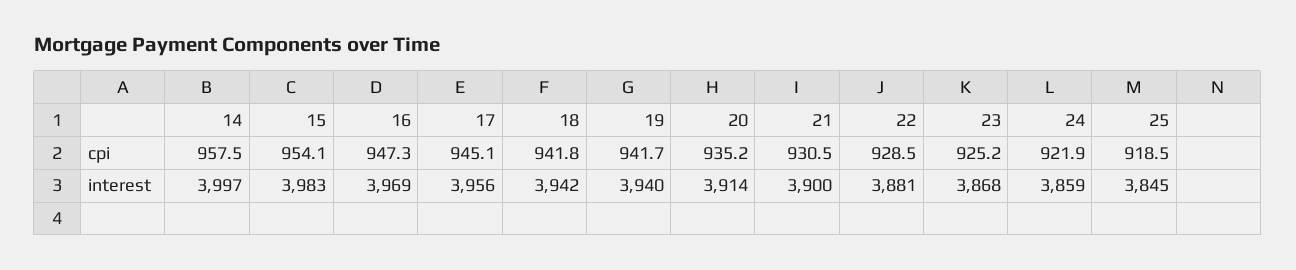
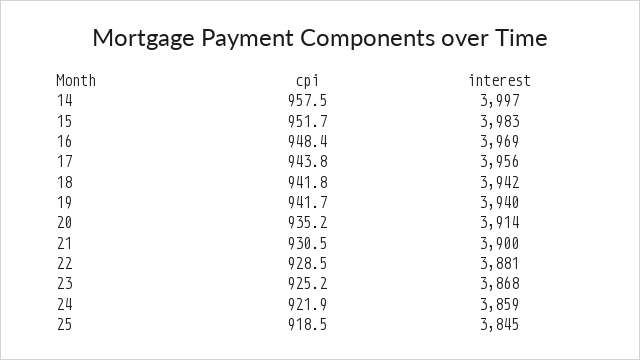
  {
    "14": {
      "cpi": 957.5,
      "interest": 3997
    },
    "15": {
-     "cpi": 954.1,
+     "cpi": 951.7,
      "interest": 3983
    },
    "16": {
-     "cpi": 947.3,
+     "cpi": 948.4,
      "interest": 3969
    },
    "17": {
-     "cpi": 945.1,
+     "cpi": 943.8,
      "interest": 3956
    },
    "18": {
      "cpi": 941.8,
      "interest": 3942
    },
    "19": {
      "cpi": 941.7,
      "interest": 3940
    },
    "20": {
      "cpi": 935.2,
      "interest": 3914
    },
    "21": {
      "cpi": 930.5,
      "interest": 3900
    },
    "22": {
      "cpi": 928.5,
      "interest": 3881
    },
    "23": {
      "cpi": 925.2,
      "interest": 3868
    },
    "24": {
      "cpi": 921.9,
      "interest": 3859
    },
    "25": {
      "cpi": 918.5,
      "interest": 3845
    }
  }

